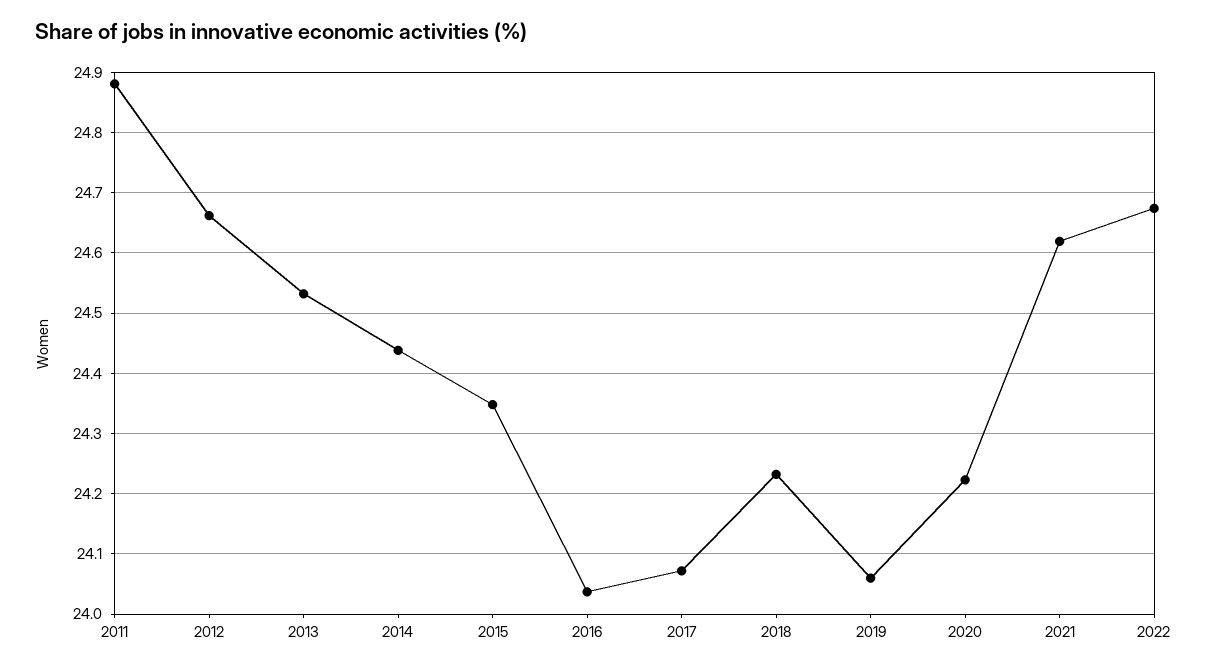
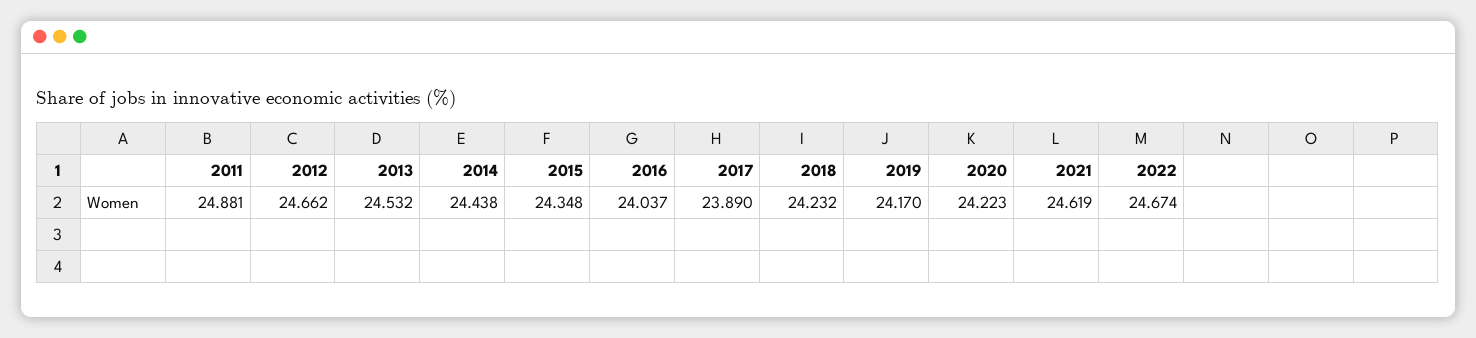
  {
    "2011": 24.881,
    "2012": 24.662,
    "2013": 24.532,
    "2014": 24.438,
    "2015": 24.348,
    "2016": 24.037,
-   "2017": 24.07,
+   "2017": 23.89,
    "2018": 24.232,
-   "2019": 24.06,
+   "2019": 24.17,
    "2020": 24.223,
    "2021": 24.619,
    "2022": 24.674
  }

